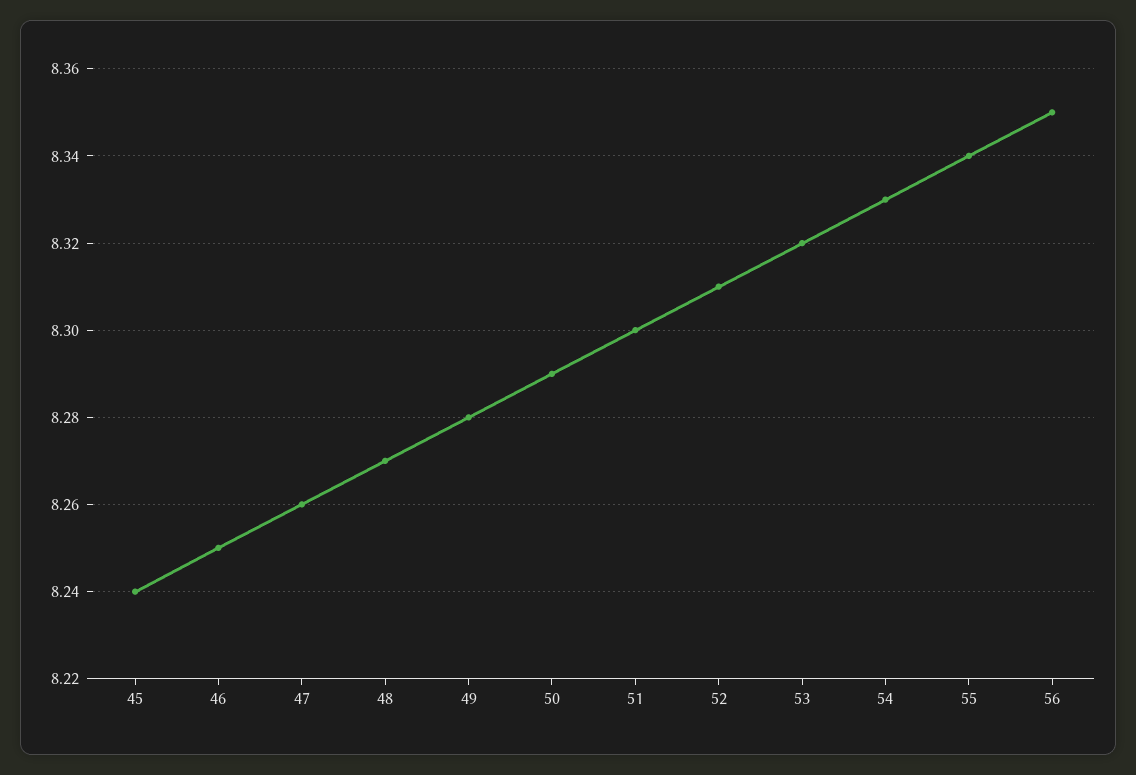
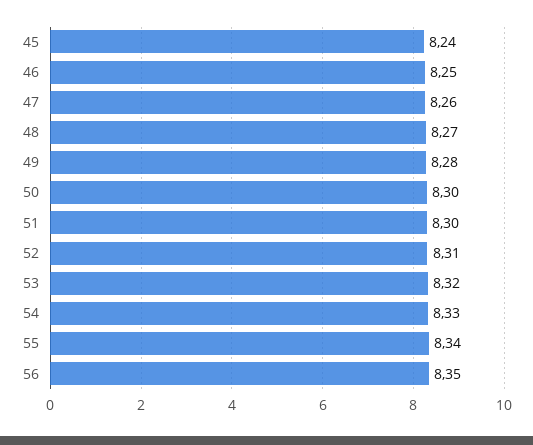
  {
    "45": 8.24,
    "46": 8.25,
    "47": 8.26,
    "48": 8.27,
    "49": 8.28,
-   "50": 8.29,
+   "50": 8.3,
    "51": 8.3,
    "52": 8.31,
    "53": 8.32,
    "54": 8.33,
    "55": 8.34,
    "56": 8.35
  }

